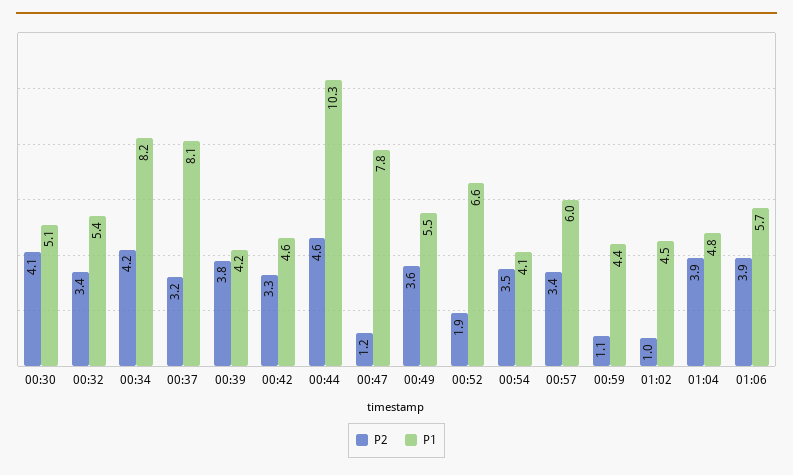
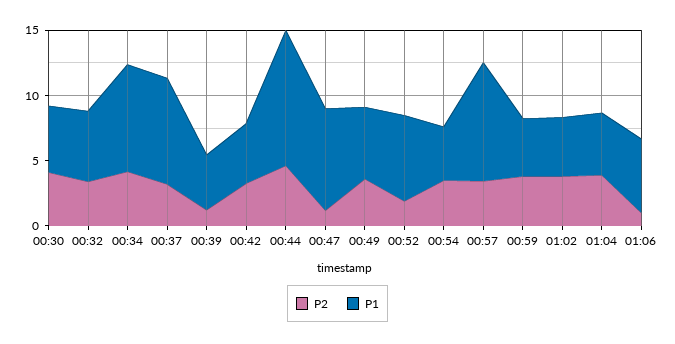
  {
    "P2": {
      "00:30": 4.1,
      "00:32": 3.4,
      "00:34": 4.2,
      "00:37": 3.2,
-     "00:39": 3.8,
+     "00:39": 1,
      "00:42": 3.3,
      "00:44": 4.6,
      "00:47": 1.2,
      "00:49": 3.6,
      "00:52": 1.9,
      "00:54": 3.5,
      "00:57": 3.4,
-     "00:59": 1.1,
+     "00:59": 4,
-     "01:02": 1,
+     "01:02": 4,
      "01:04": 3.9,
-     "01:06": 3.9
+     "01:06": 1
    },
    "P1": {
      "00:30": 5.1,
      "00:32": 5.4,
      "00:34": 8.2,
      "00:37": 8.1,
      "00:39": 4.2,
      "00:42": 4.6,
      "00:44": 10.3,
      "00:47": 7.8,
      "00:49": 5.5,
      "00:52": 6.6,
      "00:54": 4.1,
-     "00:57": 6,
+     "00:57": 9,
      "00:59": 4.4,
      "01:02": 4.5,
      "01:04": 4.8,
      "01:06": 5.7
    }
  }

